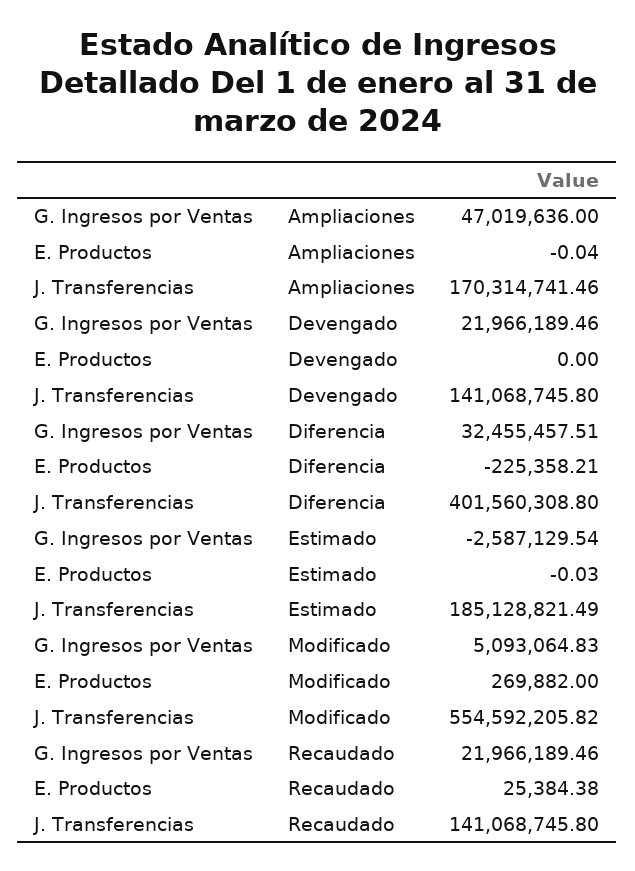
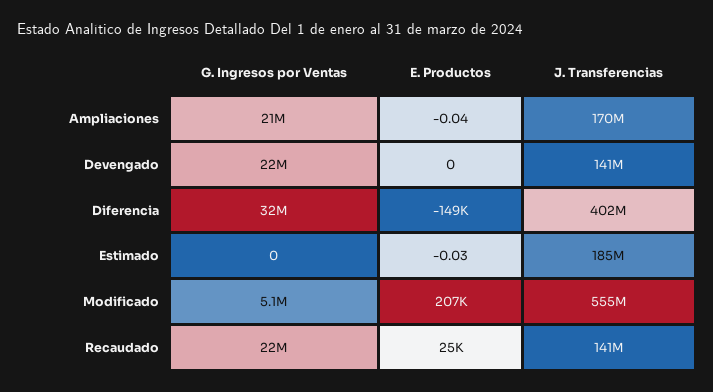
  {
    "G. Ingresos por Ventas": {
-     "Ampliaciones": 47019636,
+     "Ampliaciones": 21000000,
      "Devengado": 21966189.46,
      "Diferencia": 32455457.51,
-     "Estimado": -2587129.54,
+     "Estimado": 0,
      "Modificado": 5093064.83,
      "Recaudado": 21966189.46
    },
    "E. Productos": {
      "Ampliaciones": -0.04,
      "Devengado": 0,
-     "Diferencia": -225358.21,
+     "Diferencia": -149000,
      "Estimado": -0.03,
-     "Modificado": 269882,
+     "Modificado": 207000,
      "Recaudado": 25384.38
    },
    "J. Transferencias": {
      "Ampliaciones": 170314741.46,
      "Devengado": 141068745.8,
      "Diferencia": 401560308.8,
      "Estimado": 185128821.49,
      "Modificado": 554592205.82,
      "Recaudado": 141068745.8
    }
  }

